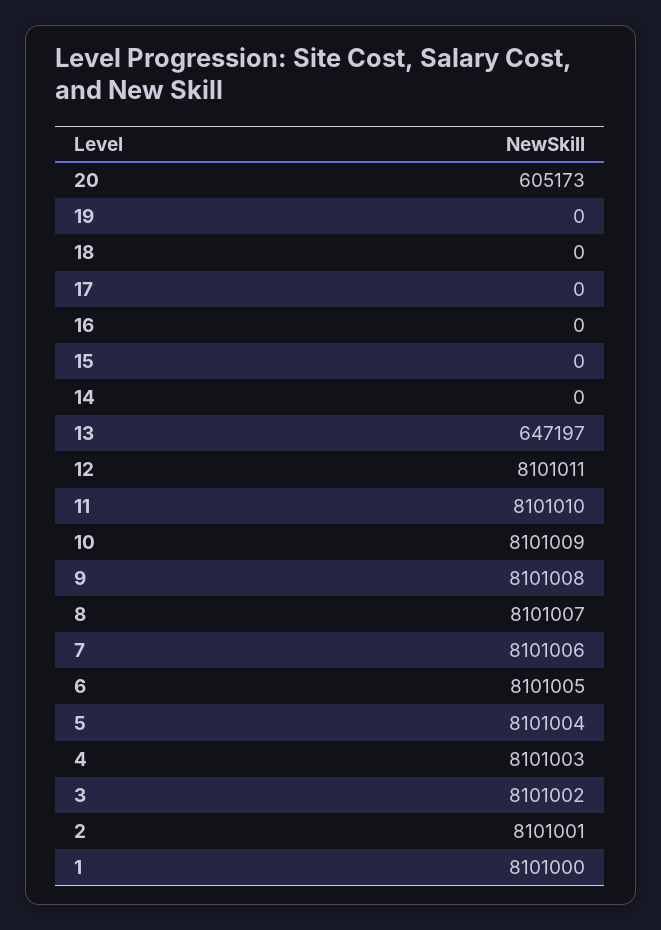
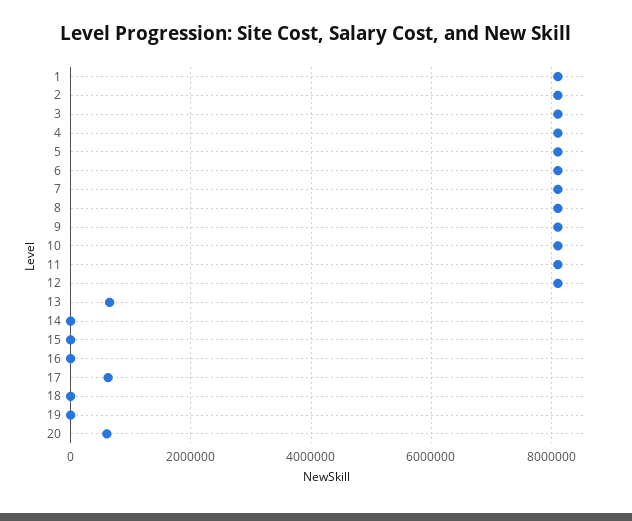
  {
    "20": 605173,
    "19": 0,
    "18": 0,
-   "17": 0,
+   "17": 600000,
    "16": 0,
    "15": 0,
    "14": 0,
    "13": 647197,
    "12": 8101011,
    "11": 8101010,
    "10": 8101009,
    "9": 8101008,
    "8": 8101007,
    "7": 8101006,
    "6": 8101005,
    "5": 8101004,
    "4": 8101003,
    "3": 8101002,
    "2": 8101001,
    "1": 8101000
  }

